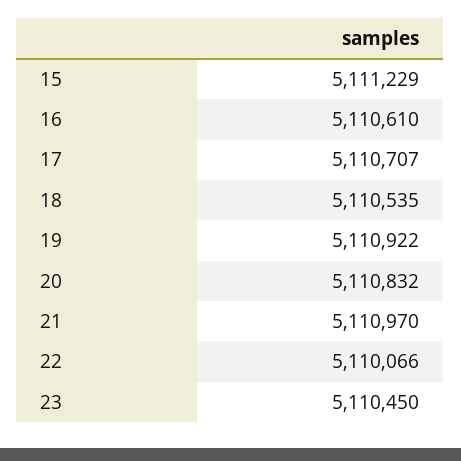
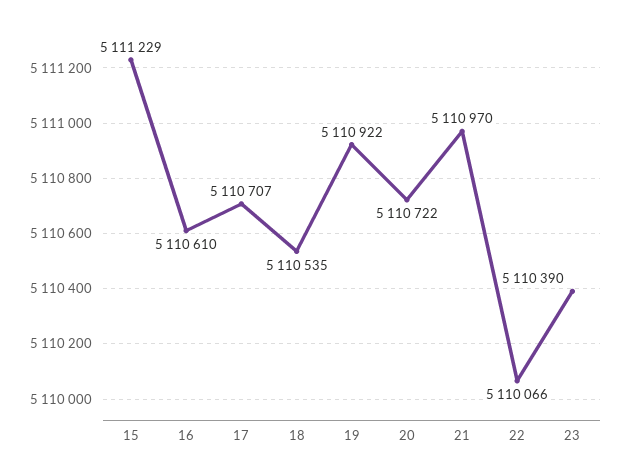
  {
    "15": 5111229,
    "16": 5110610,
    "17": 5110707,
    "18": 5110535,
    "19": 5110922,
-   "20": 5110832,
+   "20": 5110722,
    "21": 5110970,
    "22": 5110066,
-   "23": 5110450
+   "23": 5110390
  }

